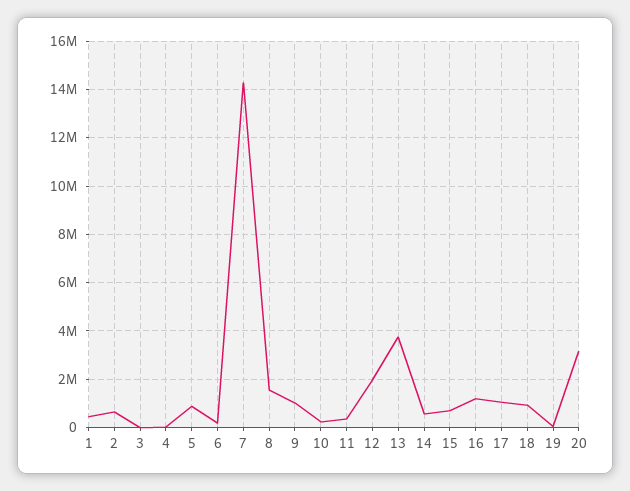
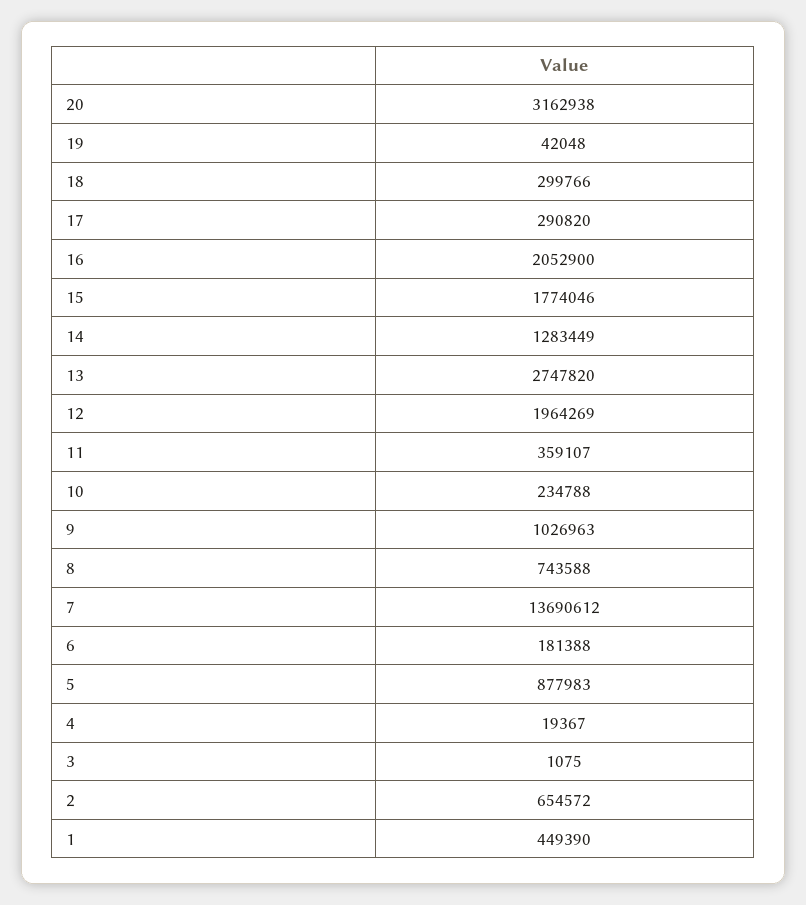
  {
    "1": 449390,
    "2": 654572,
    "3": 1075,
    "4": 19367,
    "5": 877983,
    "6": 181388,
-   "7": 14250000,
+   "7": 13690612,
-   "8": 1500000,
+   "8": 743588,
    "9": 1026963,
    "10": 234788,
    "11": 359107,
    "12": 1964269,
-   "13": 3750000,
+   "13": 2747820,
-   "14": 500000,
+   "14": 1283449,
-   "15": 750000,
+   "15": 1774046,
-   "16": 1250000,
+   "16": 2052900,
-   "17": 1000000,
+   "17": 290820,
-   "18": 1000000,
+   "18": 299766,
    "19": 42048,
    "20": 3162938
  }

